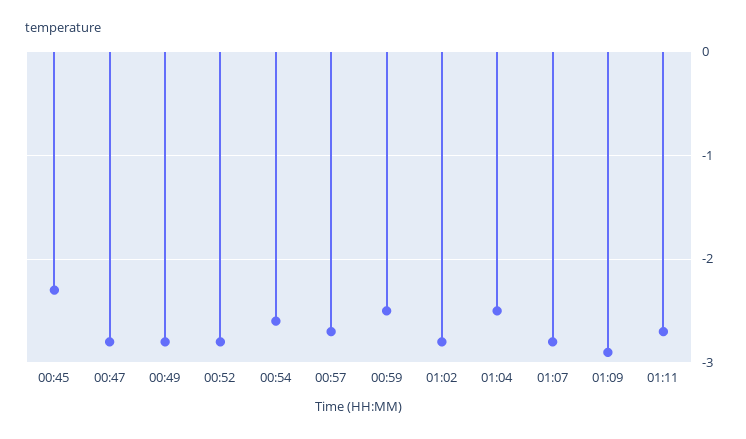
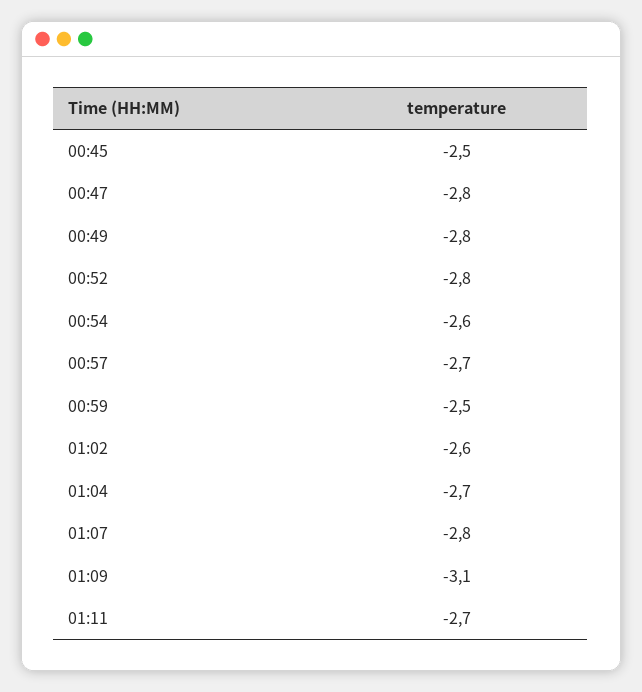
  {
-   "00:45": -2.3,
+   "00:45": -2.5,
    "00:47": -2.8,
    "00:49": -2.8,
    "00:52": -2.8,
    "00:54": -2.6,
    "00:57": -2.7,
    "00:59": -2.5,
-   "01:02": -2.8,
+   "01:02": -2.6,
-   "01:04": -2.5,
+   "01:04": -2.7,
    "01:07": -2.8,
-   "01:09": -2.9,
+   "01:09": -3.1,
    "01:11": -2.7
  }

